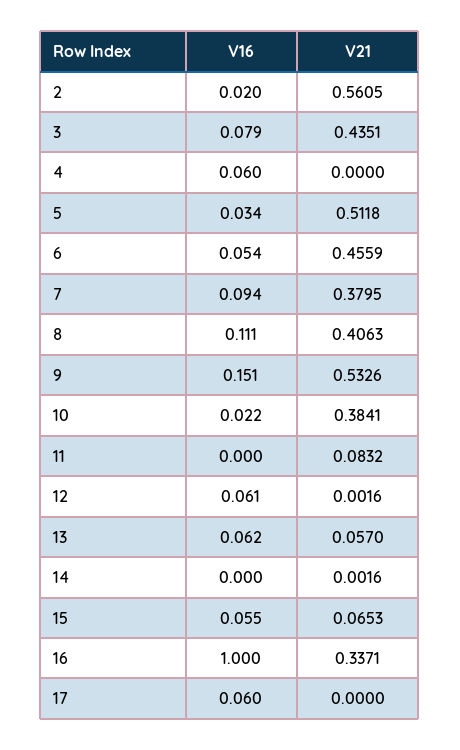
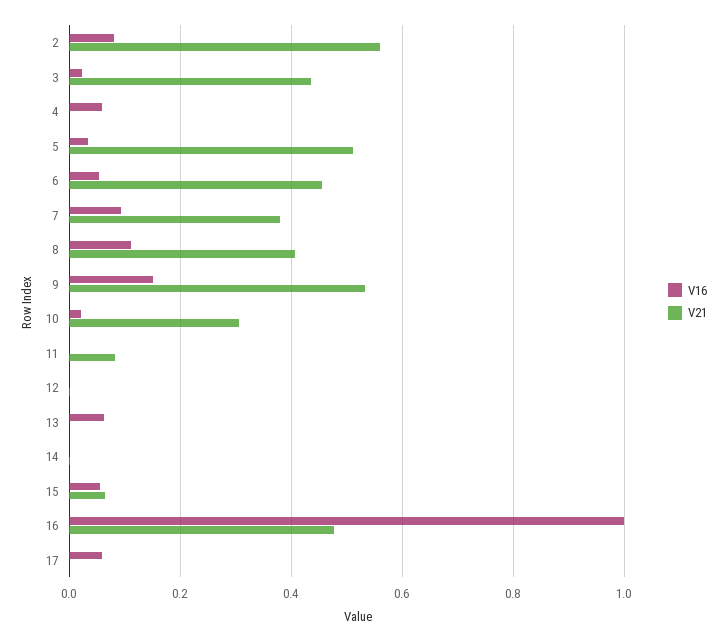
  {
    "V16": {
-     "2": 0.02,
+     "2": 0.08,
-     "3": 0.079,
+     "3": 0.02,
      "4": 0.06,
      "5": 0.034,
      "6": 0.054,
      "7": 0.094,
      "8": 0.111,
      "9": 0.151,
      "10": 0.022,
      "11": 0,
-     "12": 0.061,
+     "12": 0,
      "13": 0.062,
      "14": 0,
      "15": 0.055,
      "16": 1,
      "17": 0.06
    },
    "V21": {
      "2": 0.5605,
      "3": 0.4351,
      "4": 0,
      "5": 0.5118,
      "6": 0.4559,
      "7": 0.3795,
      "8": 0.4063,
      "9": 0.5326,
-     "10": 0.3841,
+     "10": 0.3,
      "11": 0.0832,
      "12": 0.0016,
-     "13": 0.057,
+     "13": 0,
      "14": 0.0016,
      "15": 0.0653,
-     "16": 0.3371,
+     "16": 0.48,
      "17": 0
    }
  }

